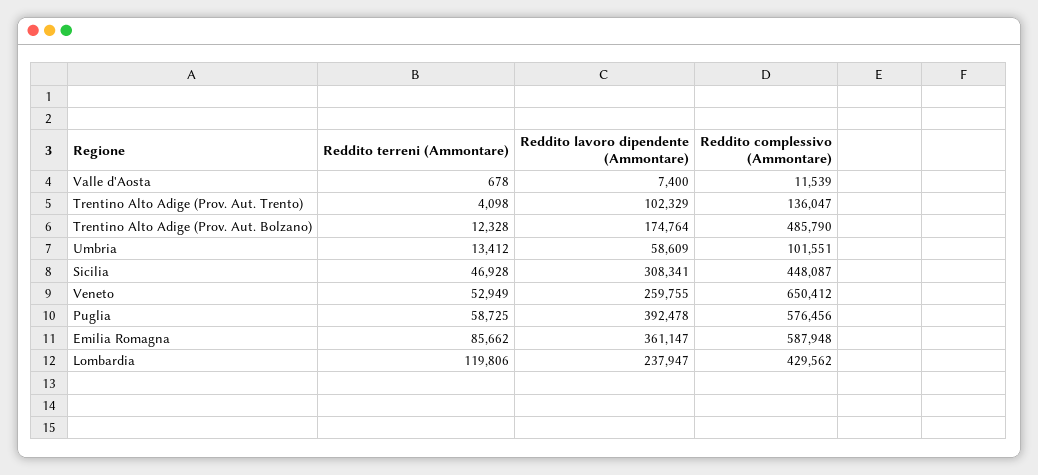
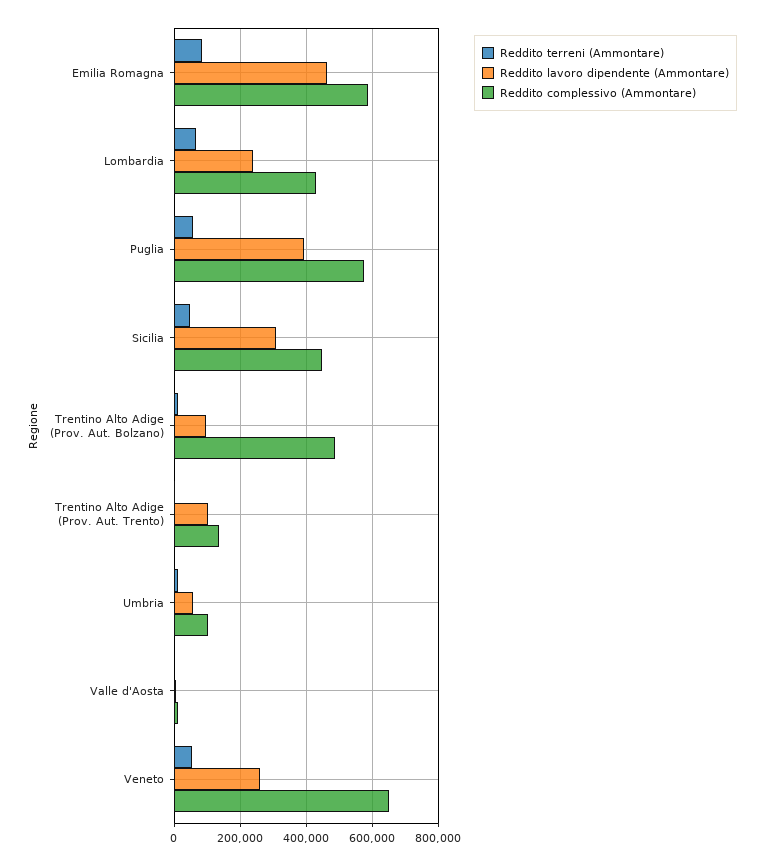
  {
    "Reddito terreni (Ammontare)": {
      "Valle d'Aosta": 678,
      "Trentino Alto Adige (Prov. Aut. Trento)": 4098,
      "Trentino Alto Adige (Prov. Aut. Bolzano)": 12328,
      "Umbria": 13412,
      "Sicilia": 46928,
      "Veneto": 52949,
      "Puglia": 58725,
      "Emilia Romagna": 85662,
-     "Lombardia": 119806
+     "Lombardia": 60000
    },
    "Reddito lavoro dipendente (Ammontare)": {
      "Valle d'Aosta": 7400,
      "Trentino Alto Adige (Prov. Aut. Trento)": 102329,
-     "Trentino Alto Adige (Prov. Aut. Bolzano)": 174764,
+     "Trentino Alto Adige (Prov. Aut. Bolzano)": 100000,
      "Umbria": 58609,
      "Sicilia": 308341,
      "Veneto": 259755,
      "Puglia": 392478,
-     "Emilia Romagna": 361147,
+     "Emilia Romagna": 460000,
      "Lombardia": 237947
    },
    "Reddito complessivo (Ammontare)": {
      "Valle d'Aosta": 11539,
      "Trentino Alto Adige (Prov. Aut. Trento)": 136047,
      "Trentino Alto Adige (Prov. Aut. Bolzano)": 485790,
      "Umbria": 101551,
      "Sicilia": 448087,
      "Veneto": 650412,
      "Puglia": 576456,
      "Emilia Romagna": 587948,
      "Lombardia": 429562
    }
  }

